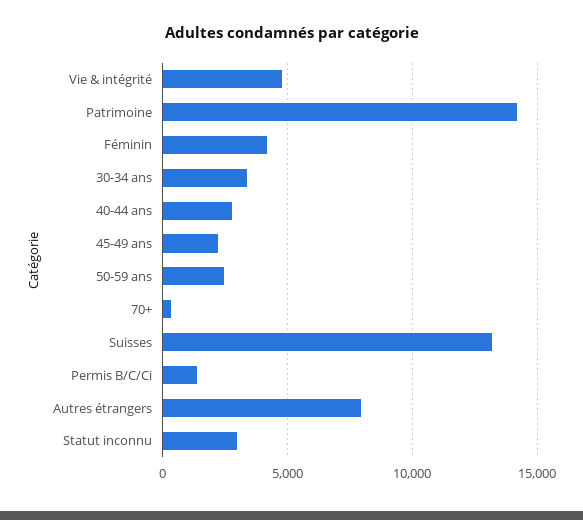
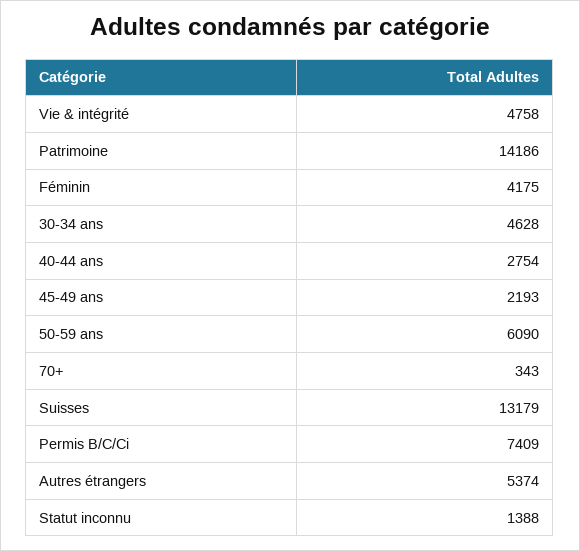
  {
    "Vie & intégrité": 4758,
    "Patrimoine": 14186,
    "Féminin": 4175,
-   "30-34 ans": 3500,
+   "30-34 ans": 4628,
    "40-44 ans": 2754,
    "45-49 ans": 2193,
-   "50-59 ans": 2500,
+   "50-59 ans": 6090,
    "70+": 343,
    "Suisses": 13179,
-   "Permis B/C/Ci": 1500,
+   "Permis B/C/Ci": 7409,
-   "Autres étrangers": 8000,
+   "Autres étrangers": 5374,
-   "Statut inconnu": 3000
+   "Statut inconnu": 1388
  }

